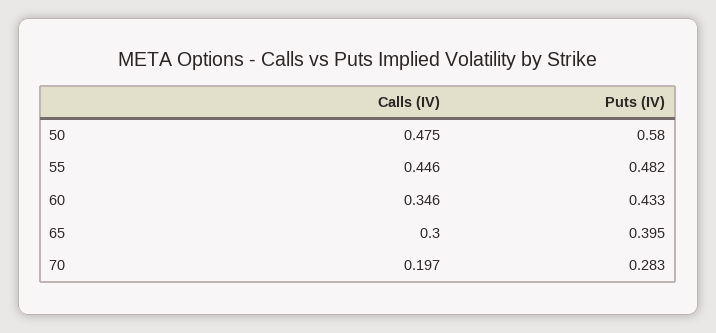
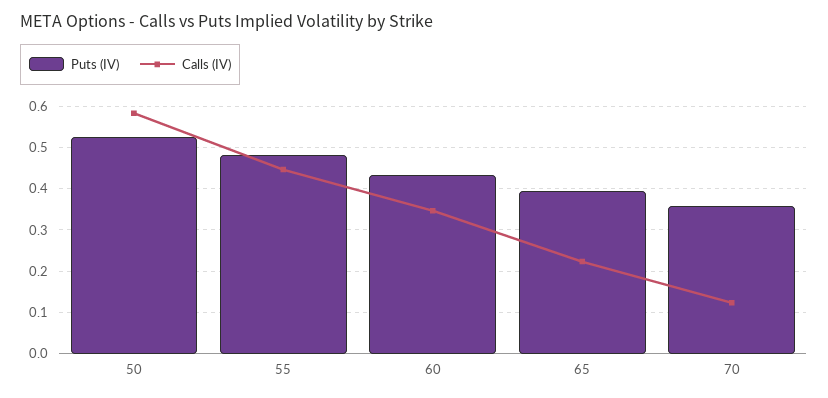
  {
    "Calls (IV)": {
-     "50": 0.475,
+     "50": 0.58,
      "55": 0.446,
      "60": 0.346,
-     "65": 0.3,
+     "65": 0.22,
-     "70": 0.197
+     "70": 0.12
    },
    "Puts (IV)": {
-     "50": 0.58,
+     "50": 0.52,
      "55": 0.482,
      "60": 0.433,
      "65": 0.395,
-     "70": 0.283
+     "70": 0.36
    }
  }

